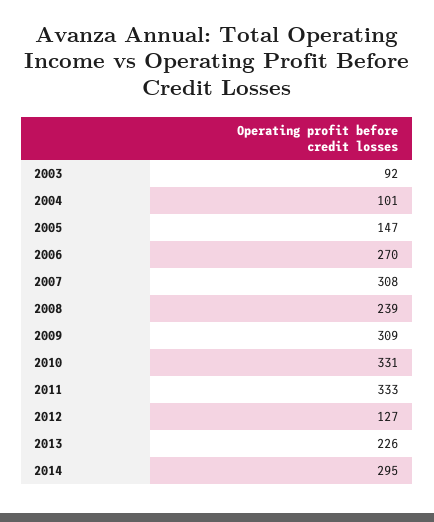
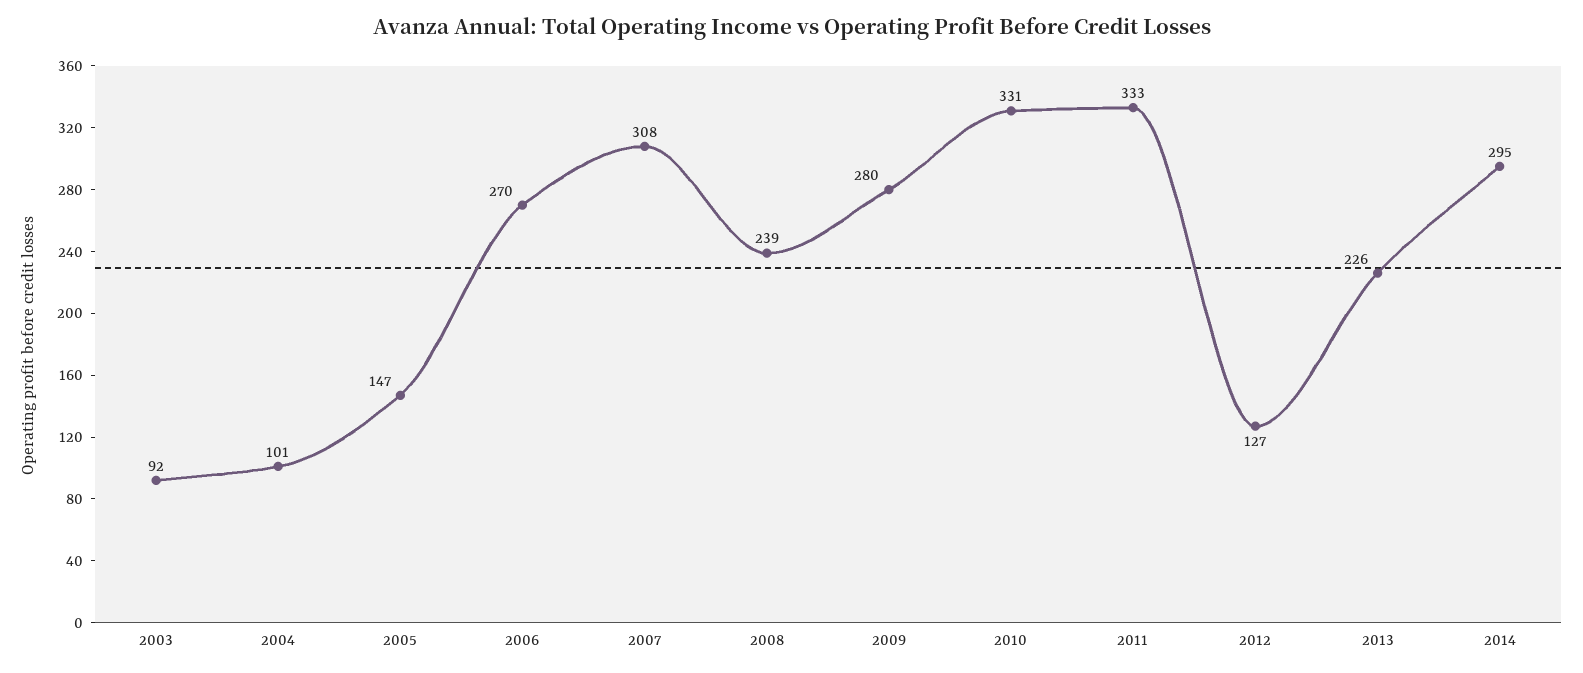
  {
    "2003": 92,
    "2004": 101,
    "2005": 147,
    "2006": 270,
    "2007": 308,
    "2008": 239,
-   "2009": 309,
+   "2009": 280,
    "2010": 331,
    "2011": 333,
    "2012": 127,
    "2013": 226,
    "2014": 295
  }

